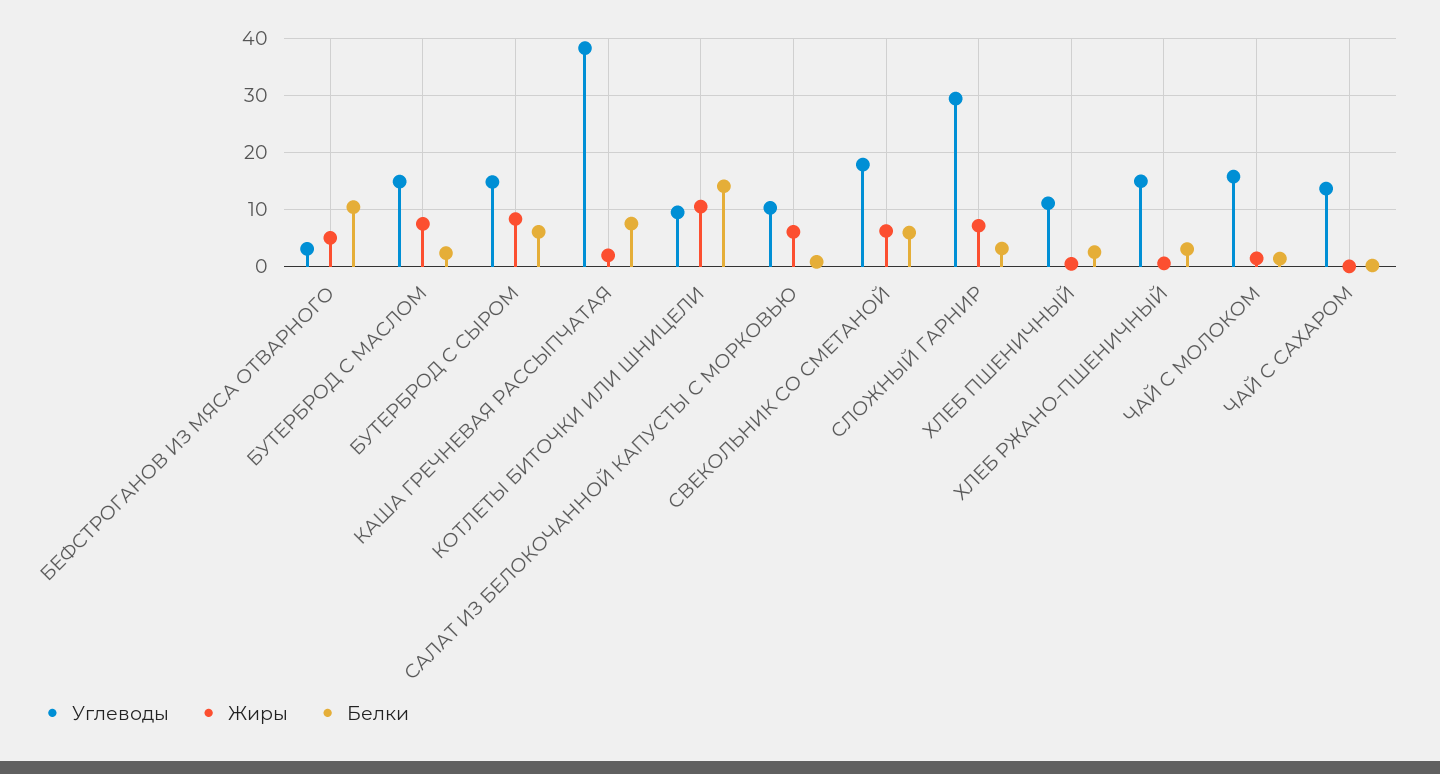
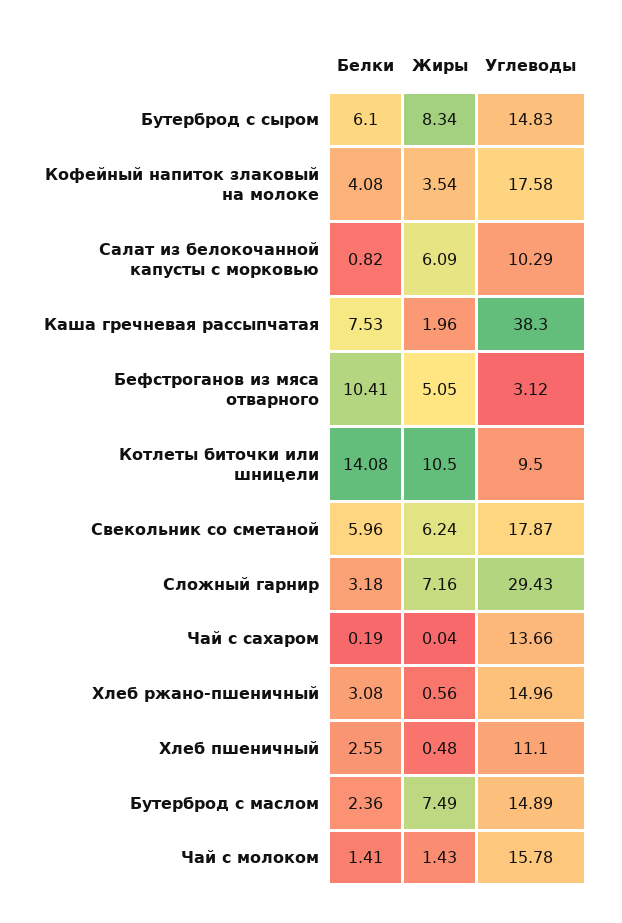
  {
    "Углеводы": {
      "БЕФСТРОГАНОВ ИЗ МЯСА ОТВАРНОГО": 3.12,
      "БУТЕРБРОД С МАСЛОМ": 14.89,
      "БУТЕРБРОД С СЫРОМ": 14.83,
      "КАША ГРЕЧНЕВАЯ РАССЫПЧАТАЯ": 38.3,
      "КОТЛЕТЫ БИТОЧКИ ИЛИ ШНИЦЕЛИ": 9.5,
      "САЛАТ ИЗ БЕЛОКОЧАННОЙ КАПУСТЫ С МОРКОВЬЮ": 10.29,
      "СВЕКОЛЬНИК СО СМЕТАНОЙ": 17.87,
      "СЛОЖНЫЙ ГАРНИР": 29.43,
      "ХЛЕБ ПШЕНИЧНЫЙ": 11.1,
      "ХЛЕБ РЖАНО-ПШЕНИЧНЫЙ": 14.96,
      "ЧАЙ С МОЛОКОМ": 15.78,
-     "ЧАЙ С САХАРОМ": 13.66
+     "ЧАЙ С САХАРОМ": 13.66,
+     "Кофейный напиток злаковый на молоке": 17.58
    },
    "Жиры": {
      "БЕФСТРОГАНОВ ИЗ МЯСА ОТВАРНОГО": 5.05,
      "БУТЕРБРОД С МАСЛОМ": 7.49,
      "БУТЕРБРОД С СЫРОМ": 8.34,
      "КАША ГРЕЧНЕВАЯ РАССЫПЧАТАЯ": 1.96,
      "КОТЛЕТЫ БИТОЧКИ ИЛИ ШНИЦЕЛИ": 10.5,
      "САЛАТ ИЗ БЕЛОКОЧАННОЙ КАПУСТЫ С МОРКОВЬЮ": 6.09,
      "СВЕКОЛЬНИК СО СМЕТАНОЙ": 6.24,
      "СЛОЖНЫЙ ГАРНИР": 7.16,
      "ХЛЕБ ПШЕНИЧНЫЙ": 0.48,
      "ХЛЕБ РЖАНО-ПШЕНИЧНЫЙ": 0.56,
      "ЧАЙ С МОЛОКОМ": 1.43,
-     "ЧАЙ С САХАРОМ": 0.04
+     "ЧАЙ С САХАРОМ": 0.04,
+     "Кофейный напиток злаковый на молоке": 3.54
    },
    "Белки": {
      "БЕФСТРОГАНОВ ИЗ МЯСА ОТВАРНОГО": 10.41,
      "БУТЕРБРОД С МАСЛОМ": 2.36,
      "БУТЕРБРОД С СЫРОМ": 6.1,
      "КАША ГРЕЧНЕВАЯ РАССЫПЧАТАЯ": 7.53,
      "КОТЛЕТЫ БИТОЧКИ ИЛИ ШНИЦЕЛИ": 14.08,
      "САЛАТ ИЗ БЕЛОКОЧАННОЙ КАПУСТЫ С МОРКОВЬЮ": 0.82,
      "СВЕКОЛЬНИК СО СМЕТАНОЙ": 5.96,
      "СЛОЖНЫЙ ГАРНИР": 3.18,
      "ХЛЕБ ПШЕНИЧНЫЙ": 2.55,
      "ХЛЕБ РЖАНО-ПШЕНИЧНЫЙ": 3.08,
      "ЧАЙ С МОЛОКОМ": 1.41,
-     "ЧАЙ С САХАРОМ": 0.19
+     "ЧАЙ С САХАРОМ": 0.19,
+     "Кофейный напиток злаковый на молоке": 4.08
    }
  }

